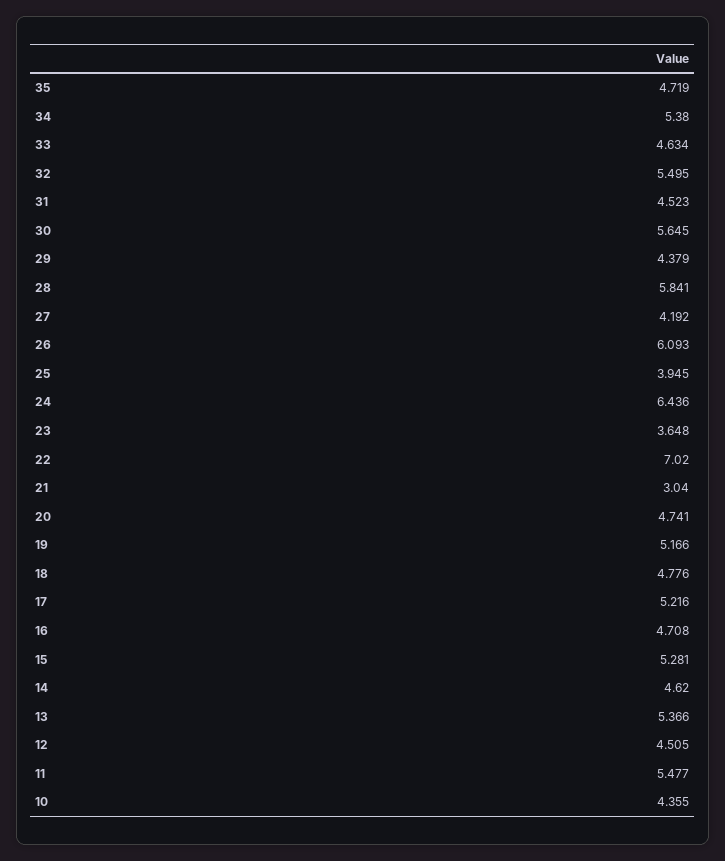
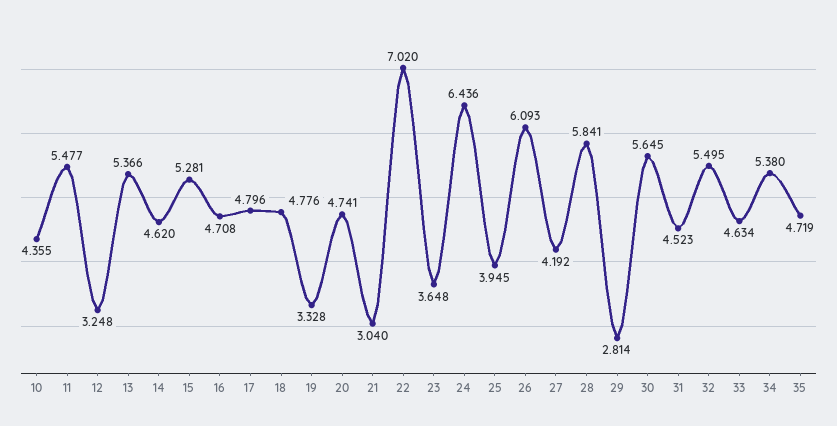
  {
    "35": 4.719,
    "34": 5.38,
    "33": 4.634,
    "32": 5.495,
    "31": 4.523,
    "30": 5.645,
-   "29": 4.379,
+   "29": 2.814,
    "28": 5.841,
    "27": 4.192,
    "26": 6.093,
    "25": 3.945,
    "24": 6.436,
    "23": 3.648,
    "22": 7.02,
    "21": 3.04,
    "20": 4.741,
-   "19": 5.166,
+   "19": 3.328,
    "18": 4.776,
-   "17": 5.216,
+   "17": 4.796,
    "16": 4.708,
    "15": 5.281,
    "14": 4.62,
    "13": 5.366,
-   "12": 4.505,
+   "12": 3.248,
    "11": 5.477,
    "10": 4.355
  }

